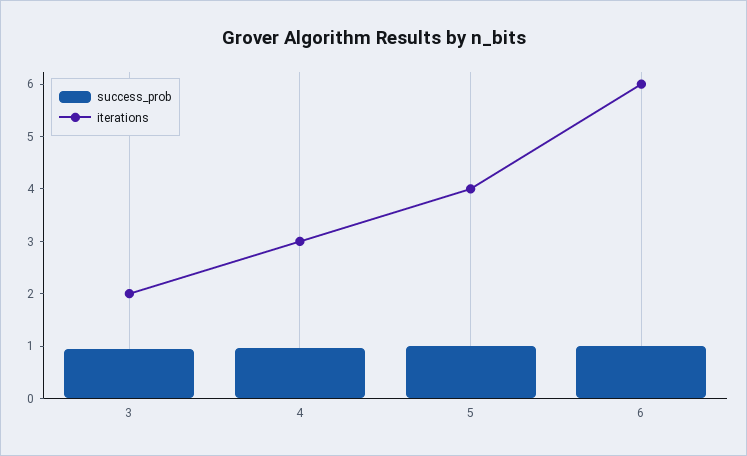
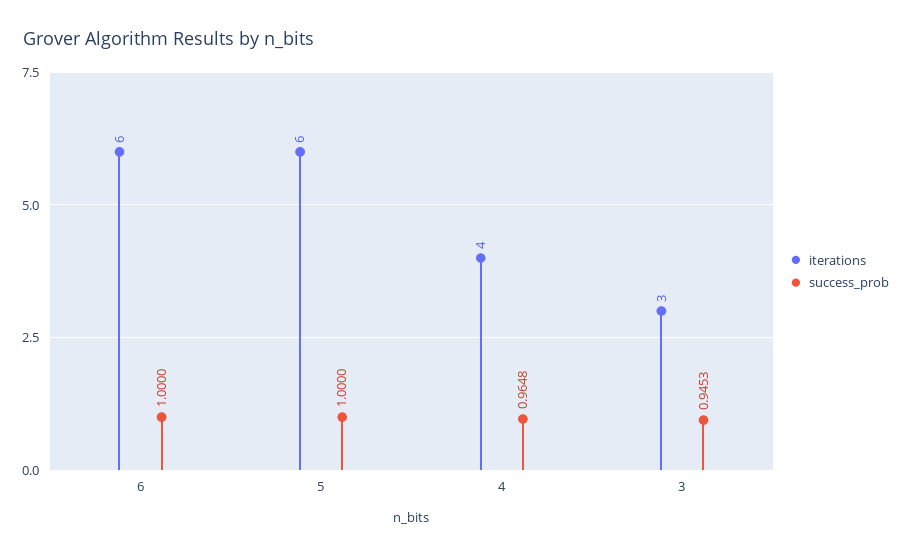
  {
    "success_prob": {
      "3": 0.9453,
      "4": 0.9648,
      "5": 1,
      "6": 1
    },
    "iterations": {
-     "3": 2,
+     "3": 3,
-     "4": 3,
+     "4": 4,
-     "5": 4,
+     "5": 6,
      "6": 6
    }
  }

